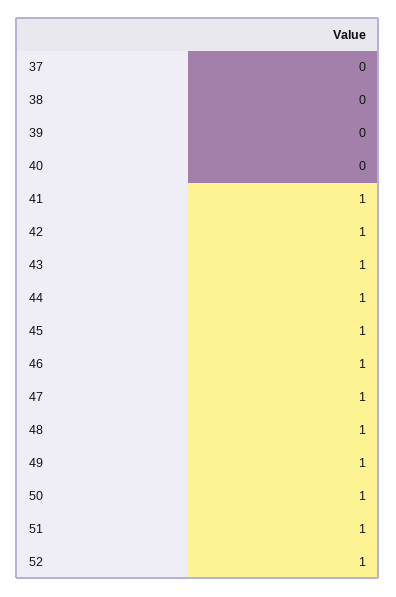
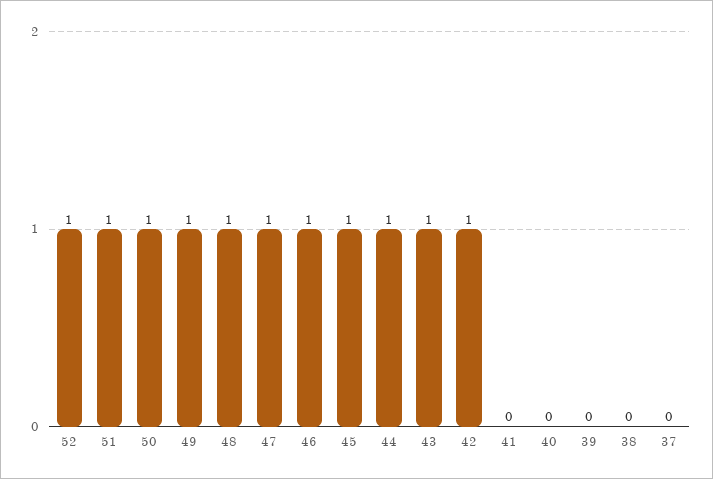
  {
    "37": 0,
    "38": 0,
    "39": 0,
    "40": 0,
-   "41": 1,
+   "41": 0,
    "42": 1,
    "43": 1,
    "44": 1,
    "45": 1,
    "46": 1,
    "47": 1,
    "48": 1,
    "49": 1,
    "50": 1,
    "51": 1,
    "52": 1
  }

